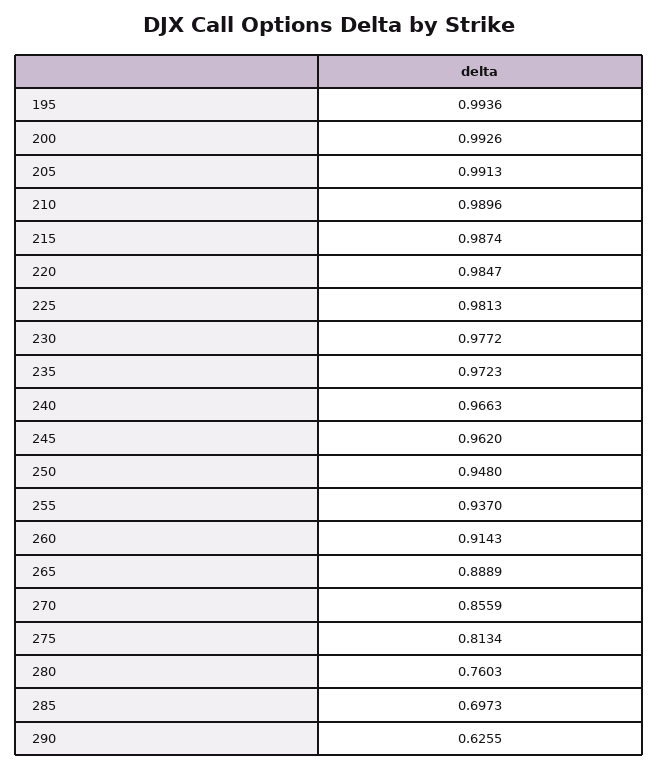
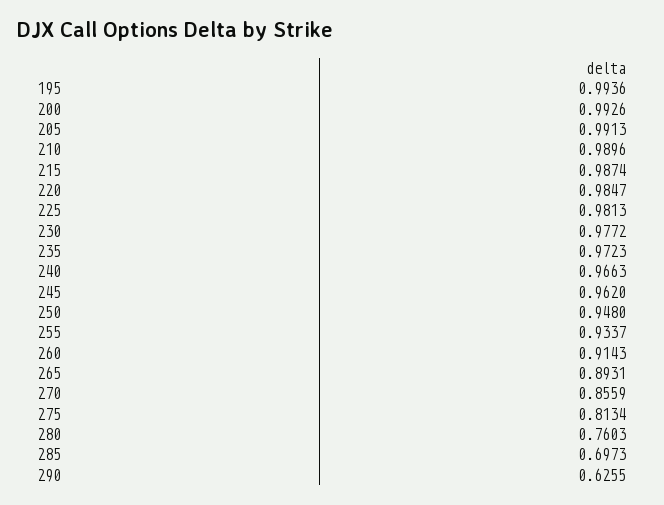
  {
    "195": 0.9936,
    "200": 0.9926,
    "205": 0.9913,
    "210": 0.9896,
    "215": 0.9874,
    "220": 0.9847,
    "225": 0.9813,
    "230": 0.9772,
    "235": 0.9723,
    "240": 0.9663,
    "245": 0.962,
    "250": 0.948,
-   "255": 0.937,
+   "255": 0.9337,
    "260": 0.9143,
-   "265": 0.8889,
+   "265": 0.8931,
    "270": 0.8559,
    "275": 0.8134,
    "280": 0.7603,
    "285": 0.6973,
    "290": 0.6255
  }

